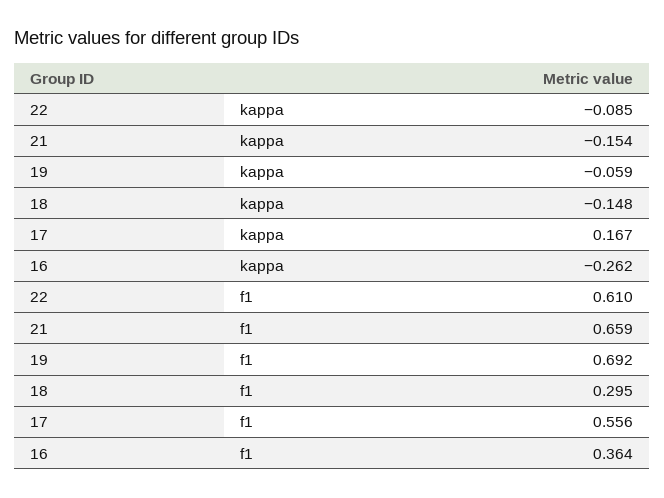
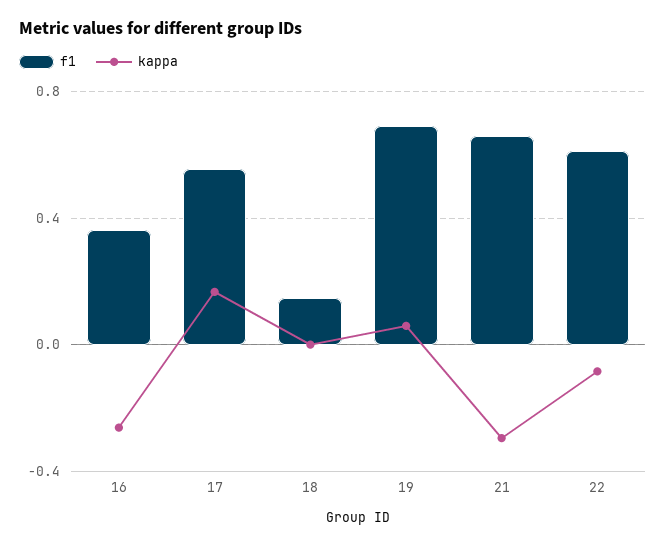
  {
    "kappa": {
      "22": -0.085,
-     "21": -0.154,
+     "21": -0.3,
-     "19": -0.059,
+     "19": 0.05,
-     "18": -0.148,
+     "18": 0,
      "17": 0.167,
      "16": -0.262
    },
    "f1": {
      "22": 0.61,
      "21": 0.659,
      "19": 0.692,
-     "18": 0.295,
+     "18": 0.15,
      "17": 0.556,
      "16": 0.364
    }
  }

